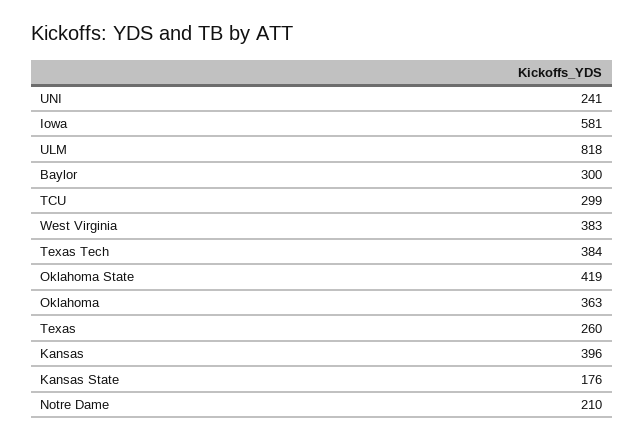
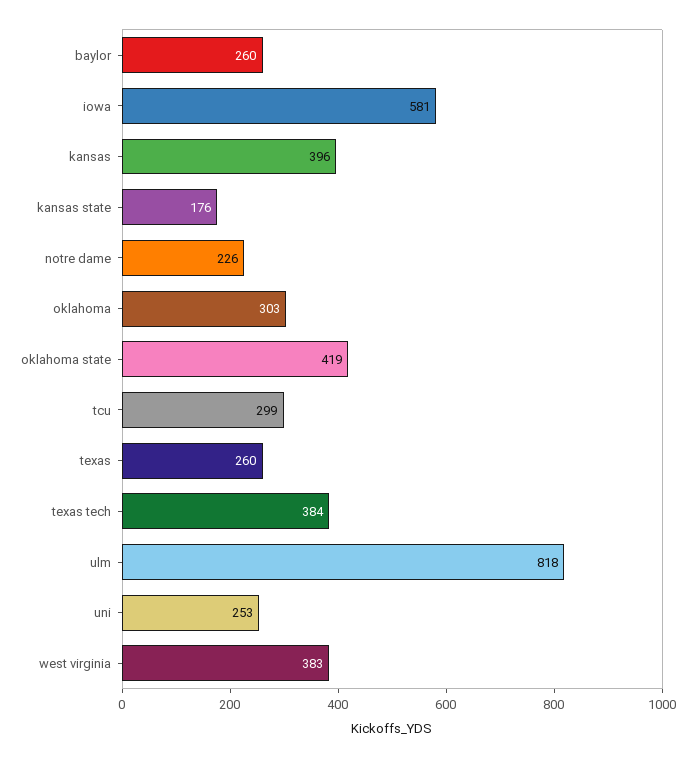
  {
-   "UNI": 241,
+   "UNI": 253,
    "Iowa": 581,
    "ULM": 818,
-   "Baylor": 300,
+   "Baylor": 260,
    "TCU": 299,
    "West Virginia": 383,
    "Texas Tech": 384,
    "Oklahoma State": 419,
-   "Oklahoma": 363,
+   "Oklahoma": 303,
    "Texas": 260,
    "Kansas": 396,
    "Kansas State": 176,
-   "Notre Dame": 210
+   "Notre Dame": 226
  }

